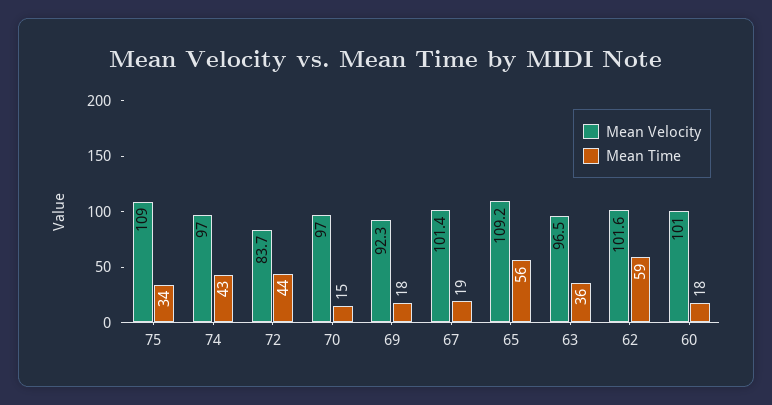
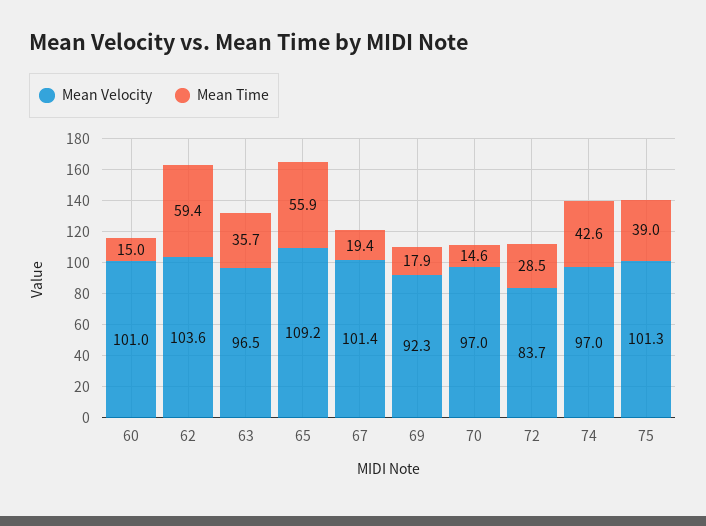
  {
    "Mean Velocity": {
-     "75": 109,
+     "75": 101.3,
      "74": 97,
      "72": 83.7,
      "70": 97,
      "69": 92.3,
      "67": 101.4,
      "65": 109.2,
      "63": 96.5,
-     "62": 101.6,
+     "62": 103.6,
      "60": 101
    },
    "Mean Time": {
-     "75": 34,
+     "75": 39,
      "74": 42.6,
-     "72": 44,
+     "72": 28.5,
      "70": 14.6,
      "69": 17.9,
      "67": 19.4,
      "65": 55.9,
      "63": 35.7,
      "62": 59.4,
-     "60": 18
+     "60": 15
    }
  }

